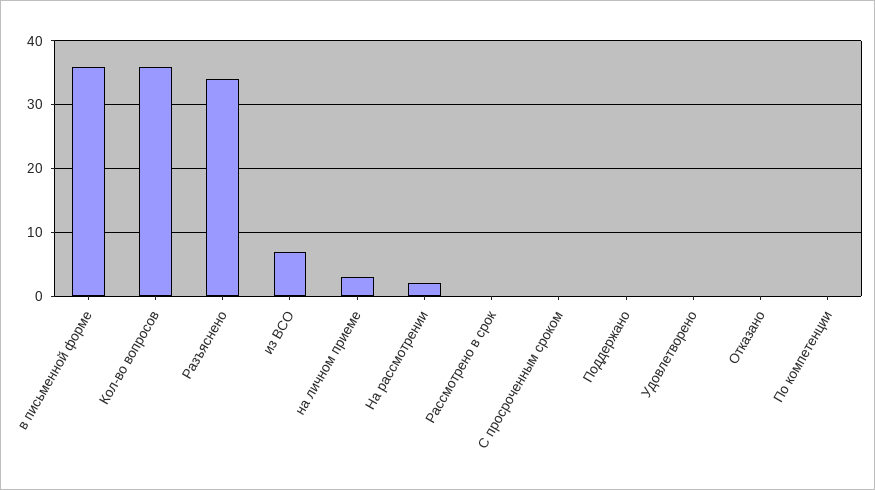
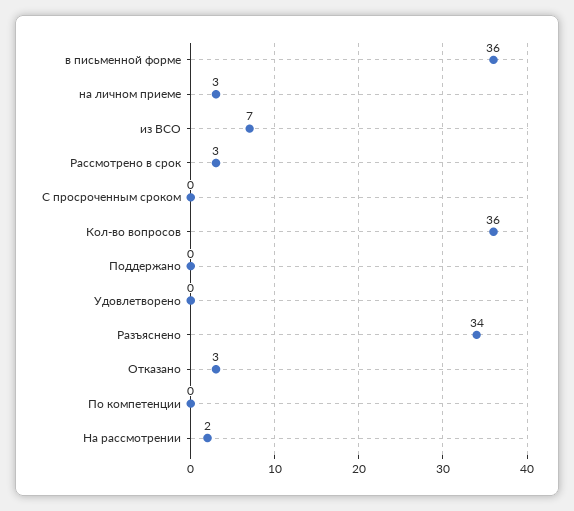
  {
    "в письменной форме": 36,
    "Кол-во вопросов": 36,
    "Разъяснено": 34,
    "из ВСО": 7,
    "на личном приеме": 3,
    "На рассмотрении": 2,
-   "Рассмотрено в срок": 0,
+   "Рассмотрено в срок": 3,
    "С просроченным сроком": 0,
    "Поддержано": 0,
    "Удовлетворено": 0,
-   "Отказано": 0,
+   "Отказано": 3,
    "По компетенции": 0
  }

